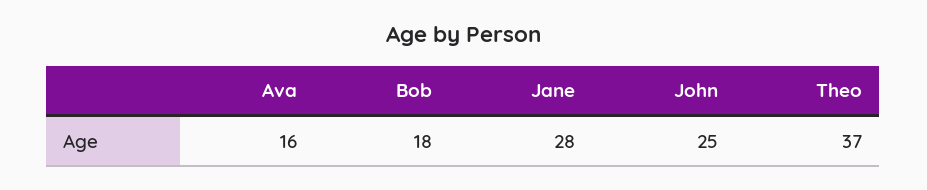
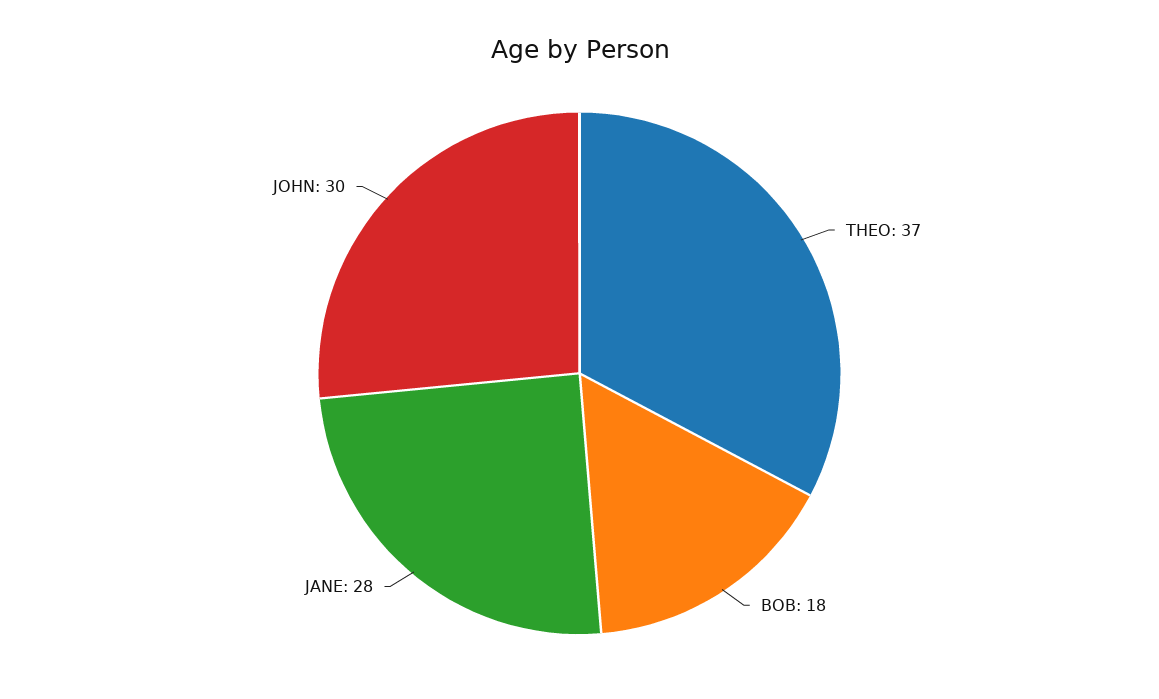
  {
-   "Ava": 16,
    "Bob": 18,
    "Jane": 28,
-   "John": 25,
+   "John": 30,
    "Theo": 37
  }

